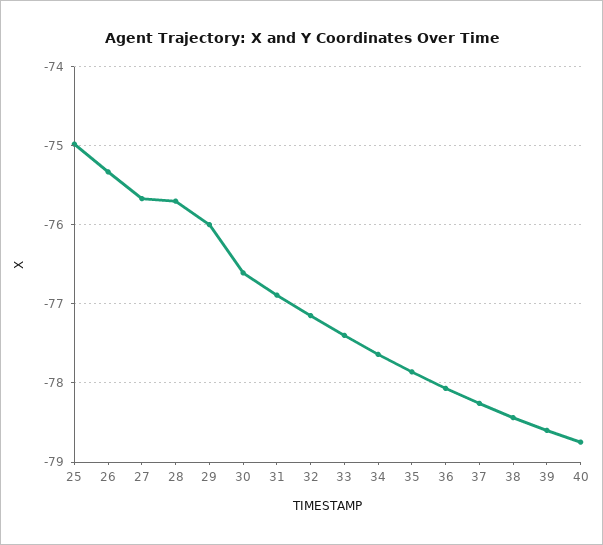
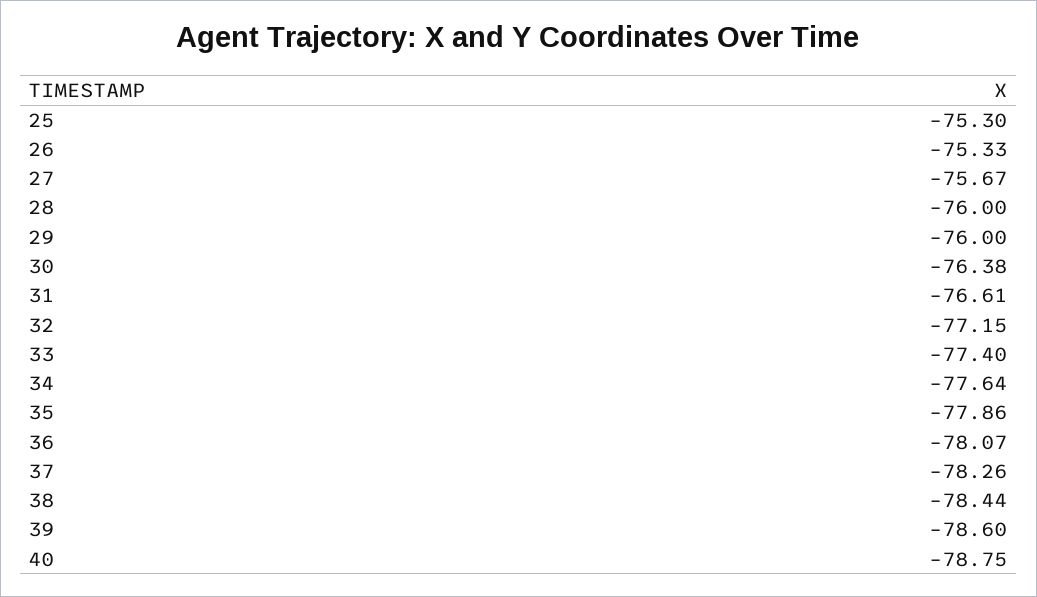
  {
-   "25": -75,
+   "25": -75.3,
    "26": -75.33,
    "27": -75.67,
-   "28": -75.7,
+   "28": -76,
    "29": -76,
-   "30": -76.6,
+   "30": -76.38,
-   "31": -76.9,
+   "31": -76.61,
    "32": -77.15,
    "33": -77.4,
    "34": -77.64,
    "35": -77.86,
    "36": -78.07,
    "37": -78.26,
    "38": -78.44,
    "39": -78.6,
    "40": -78.75
  }

